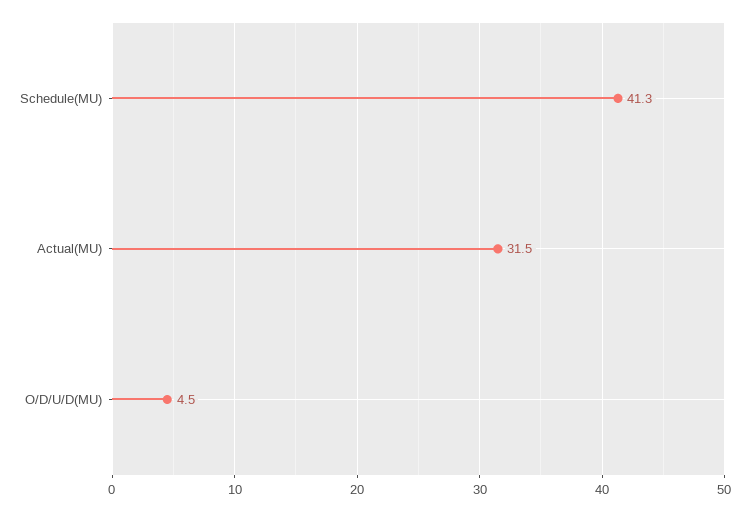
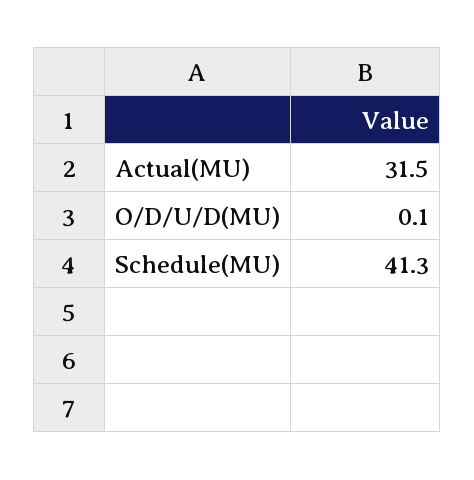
  {
    "Schedule(MU)": 41.3,
    "Actual(MU)": 31.5,
-   "O/D/U/D(MU)": 4.5
+   "O/D/U/D(MU)": 0.1
  }

